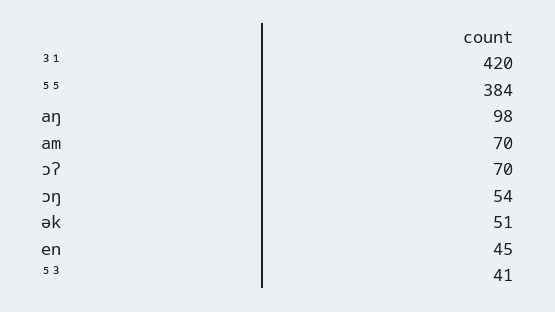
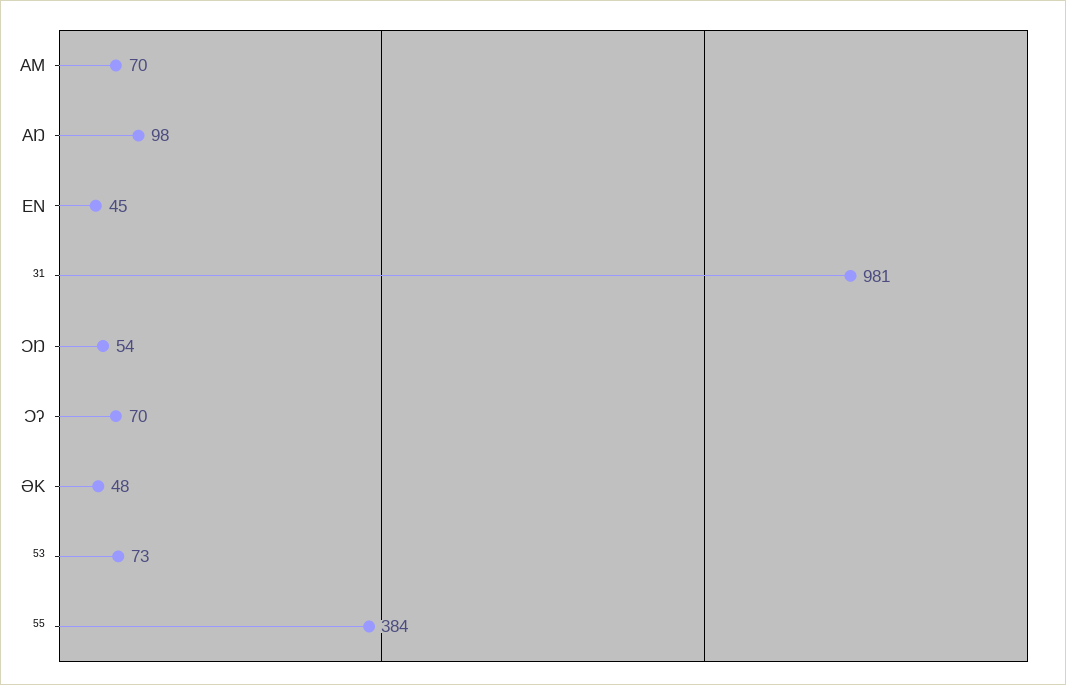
  {
-   "³¹": 420,
+   "³¹": 981,
    "⁵⁵": 384,
    "aŋ": 98,
    "am": 70,
    "ɔʔ": 70,
    "ɔŋ": 54,
-   "ək": 51,
+   "ək": 48,
    "en": 45,
-   "⁵³": 41
+   "⁵³": 73
  }

